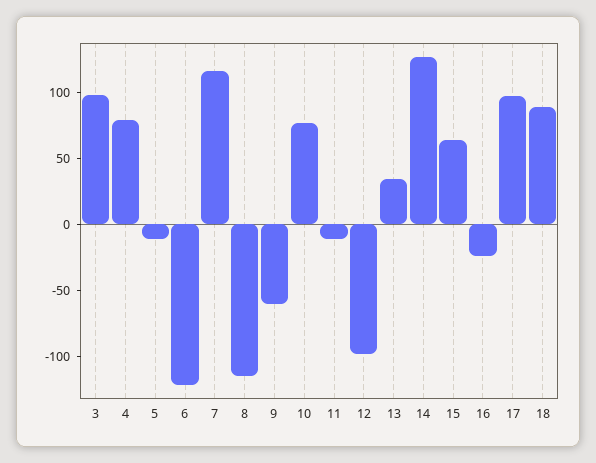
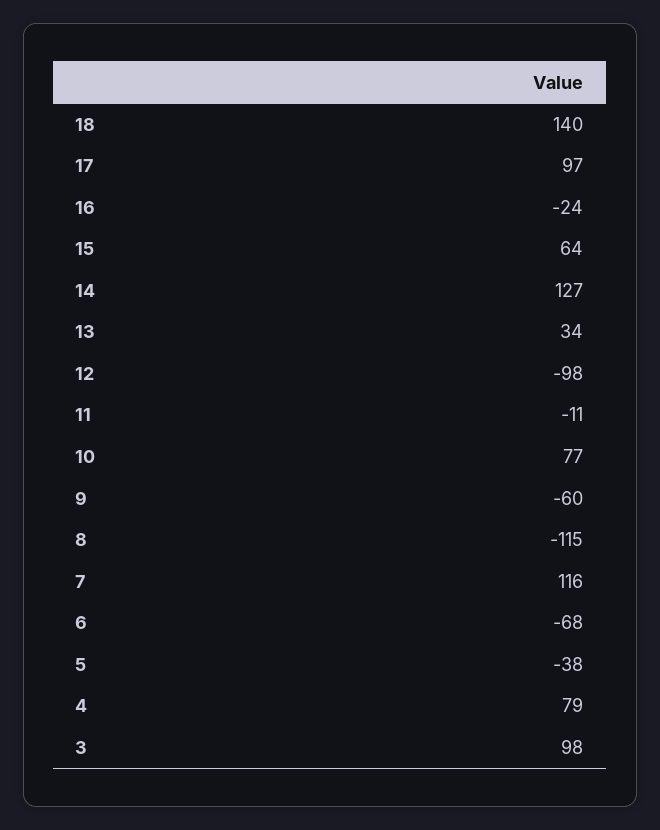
  {
    "3": 98,
    "4": 79,
-   "5": -10,
+   "5": -38,
-   "6": -120,
+   "6": -68,
    "7": 116,
    "8": -115,
    "9": -60,
    "10": 77,
    "11": -11,
    "12": -98,
    "13": 34,
    "14": 127,
    "15": 64,
    "16": -24,
    "17": 97,
-   "18": 90
+   "18": 140
  }

